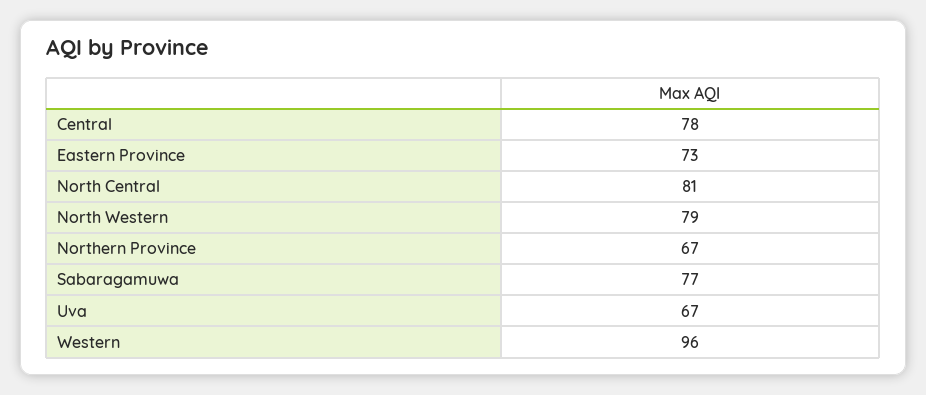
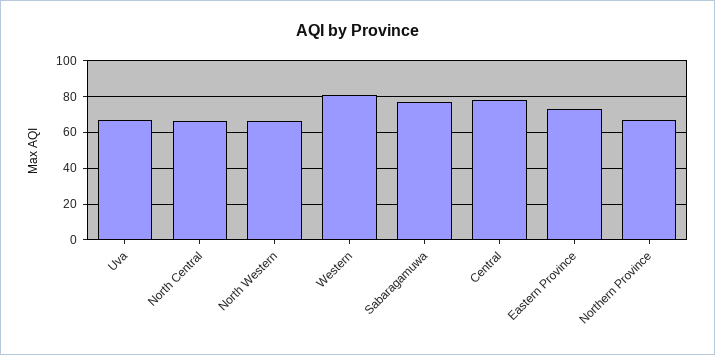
  {
    "Central": 78,
    "Eastern Province": 73,
-   "North Central": 81,
+   "North Central": 65,
-   "North Western": 79,
+   "North Western": 65,
    "Northern Province": 67,
    "Sabaragamuwa": 77,
    "Uva": 67,
-   "Western": 96
+   "Western": 80
  }

